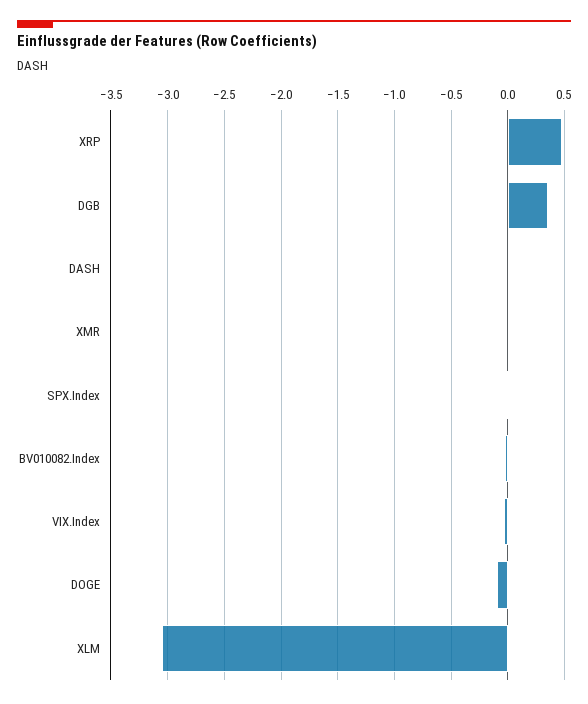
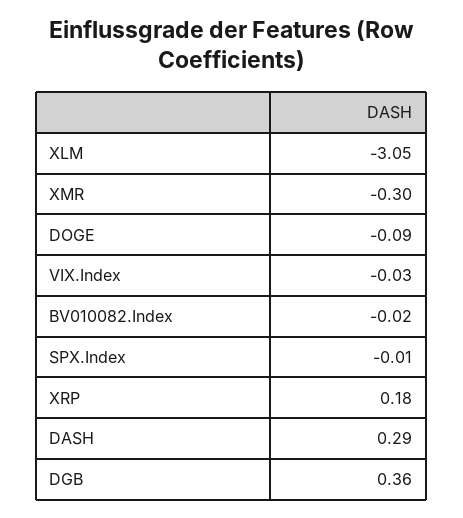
  {
-   "XRP": 0.5,
+   "XRP": 0.18,
    "DGB": 0.36,
-   "DASH": 0,
+   "DASH": 0.29,
-   "XMR": 0,
+   "XMR": -0.3,
    "SPX.Index": -0.01,
    "BV010082.Index": -0.02,
    "VIX.Index": -0.03,
    "DOGE": -0.09,
    "XLM": -3.05
  }

